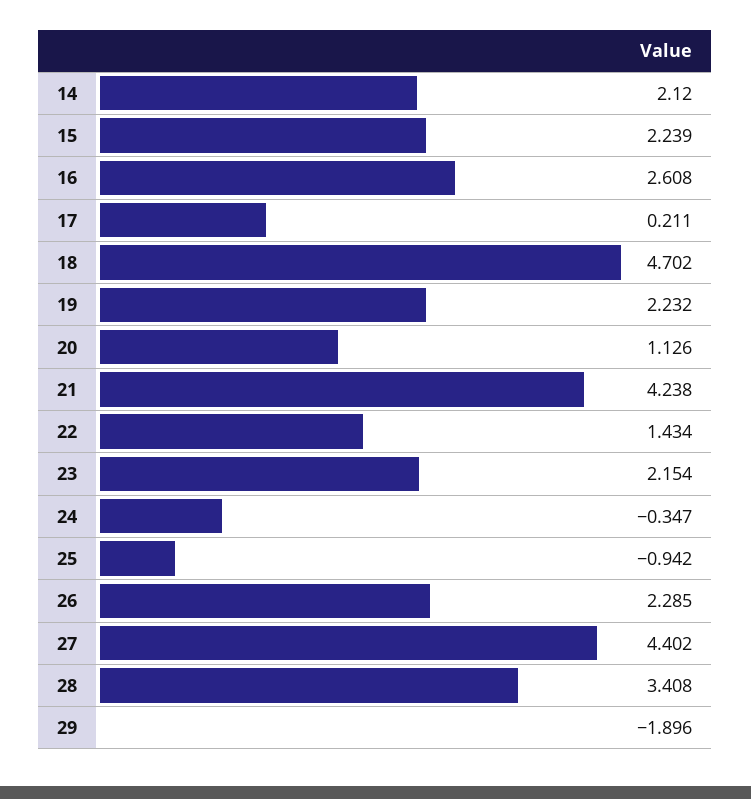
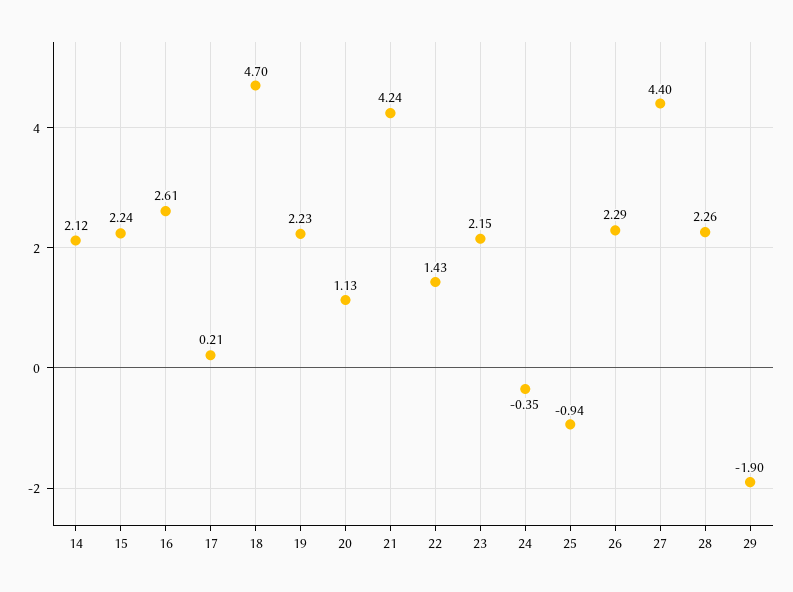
  {
    "14": 2.12,
    "15": 2.239,
    "16": 2.608,
    "17": 0.211,
    "18": 4.702,
    "19": 2.232,
    "20": 1.126,
    "21": 4.238,
    "22": 1.434,
    "23": 2.154,
    "24": -0.347,
    "25": -0.942,
    "26": 2.285,
    "27": 4.402,
-   "28": 3.408,
+   "28": 2.26,
    "29": -1.896
  }

